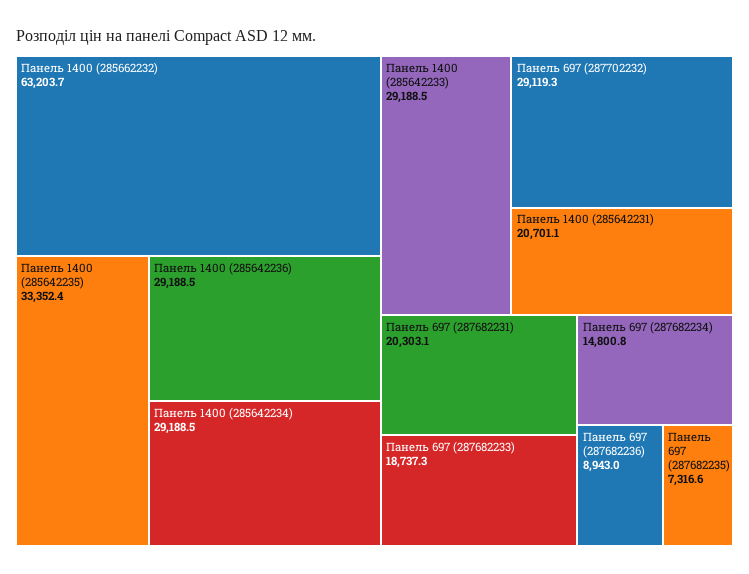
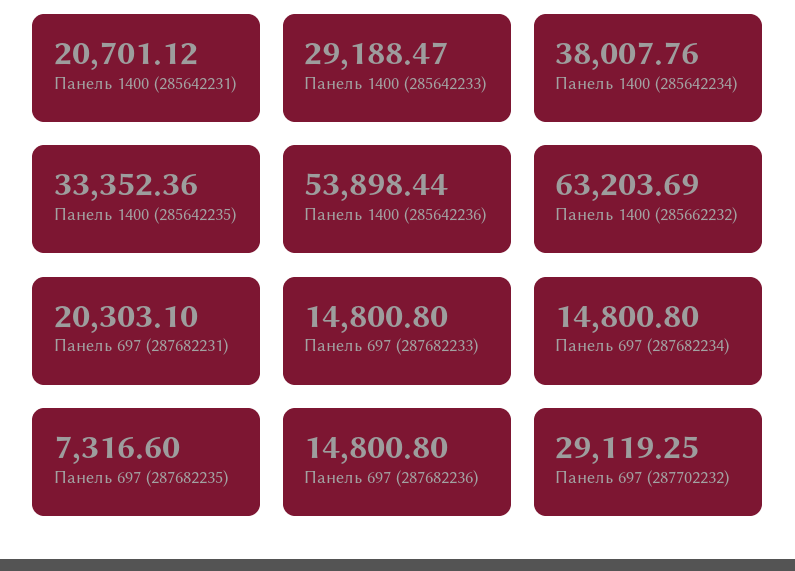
  {
    "Панель 1400 (285662232)": 63203.69,
    "Панель 1400 (285642235)": 33352.36,
-   "Панель 1400 (285642236)": 29188.5,
+   "Панель 1400 (285642236)": 53898.44,
-   "Панель 1400 (285642234)": 29188.5,
+   "Панель 1400 (285642234)": 38007.76,
    "Панель 1400 (285642233)": 29188.47,
    "Панель 697 (287702232)": 29119.25,
    "Панель 1400 (285642231)": 20701.12,
    "Панель 697 (287682231)": 20303.1,
-   "Панель 697 (287682233)": 18737.3,
+   "Панель 697 (287682233)": 14800.8,
    "Панель 697 (287682234)": 14800.8,
-   "Панель 697 (287682236)": 8943,
+   "Панель 697 (287682236)": 14800.8,
    "Панель 697 (287682235)": 7316.6
  }

